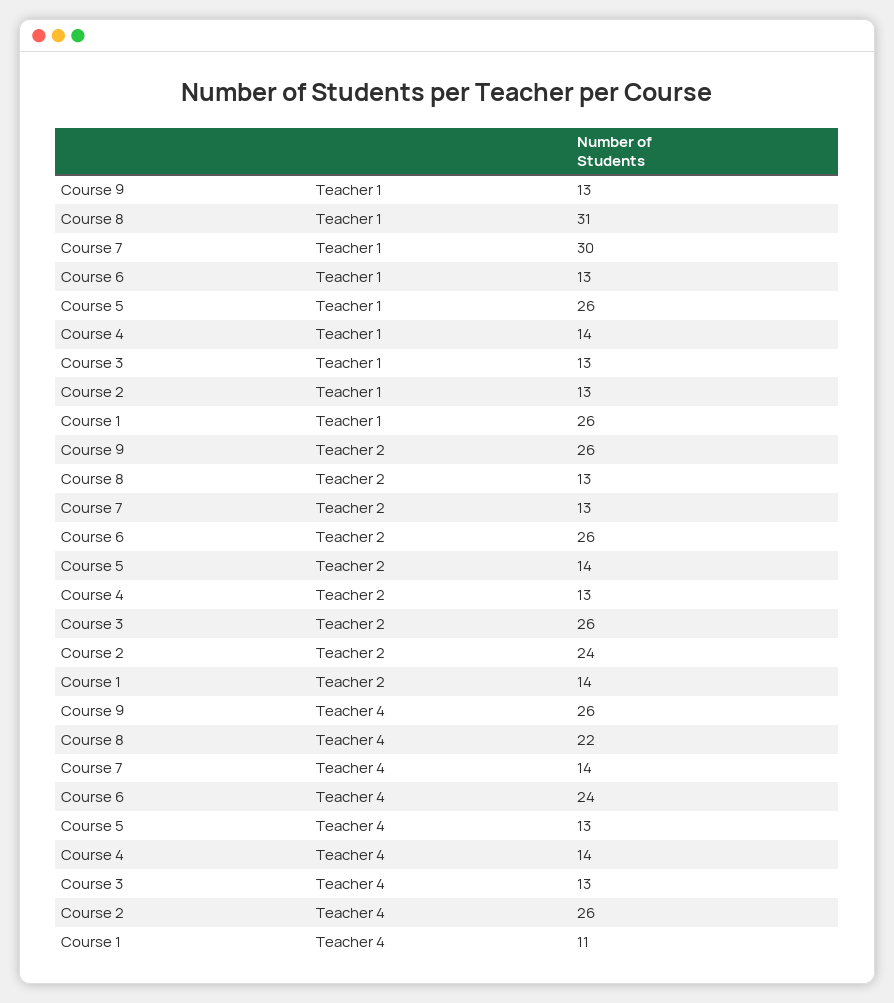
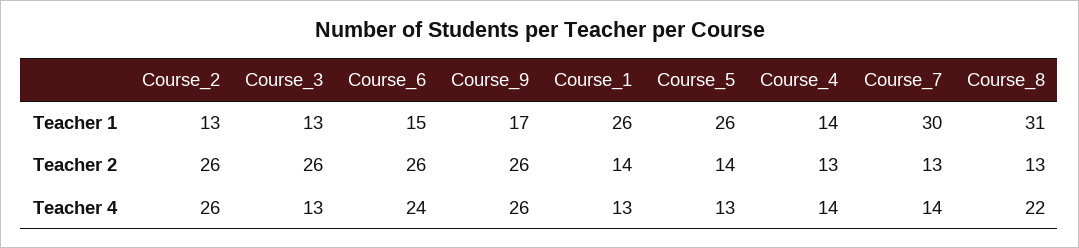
  {
    "Course 9": {
-     "Teacher 1": 13,
+     "Teacher 1": 17,
      "Teacher 2": 26,
      "Teacher 4": 26
    },
    "Course 8": {
      "Teacher 1": 31,
      "Teacher 2": 13,
      "Teacher 4": 22
    },
    "Course 7": {
      "Teacher 1": 30,
      "Teacher 2": 13,
      "Teacher 4": 14
    },
    "Course 6": {
-     "Teacher 1": 13,
+     "Teacher 1": 15,
      "Teacher 2": 26,
      "Teacher 4": 24
    },
    "Course 5": {
      "Teacher 1": 26,
      "Teacher 2": 14,
      "Teacher 4": 13
    },
    "Course 4": {
      "Teacher 1": 14,
      "Teacher 2": 13,
      "Teacher 4": 14
    },
    "Course 3": {
      "Teacher 1": 13,
      "Teacher 2": 26,
      "Teacher 4": 13
    },
    "Course 2": {
      "Teacher 1": 13,
-     "Teacher 2": 24,
+     "Teacher 2": 26,
      "Teacher 4": 26
    },
    "Course 1": {
      "Teacher 1": 26,
      "Teacher 2": 14,
-     "Teacher 4": 11
+     "Teacher 4": 13
    }
  }

